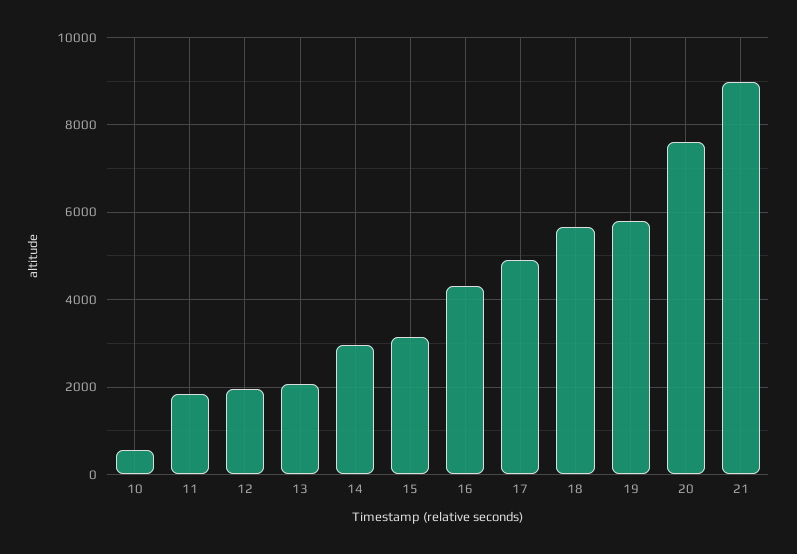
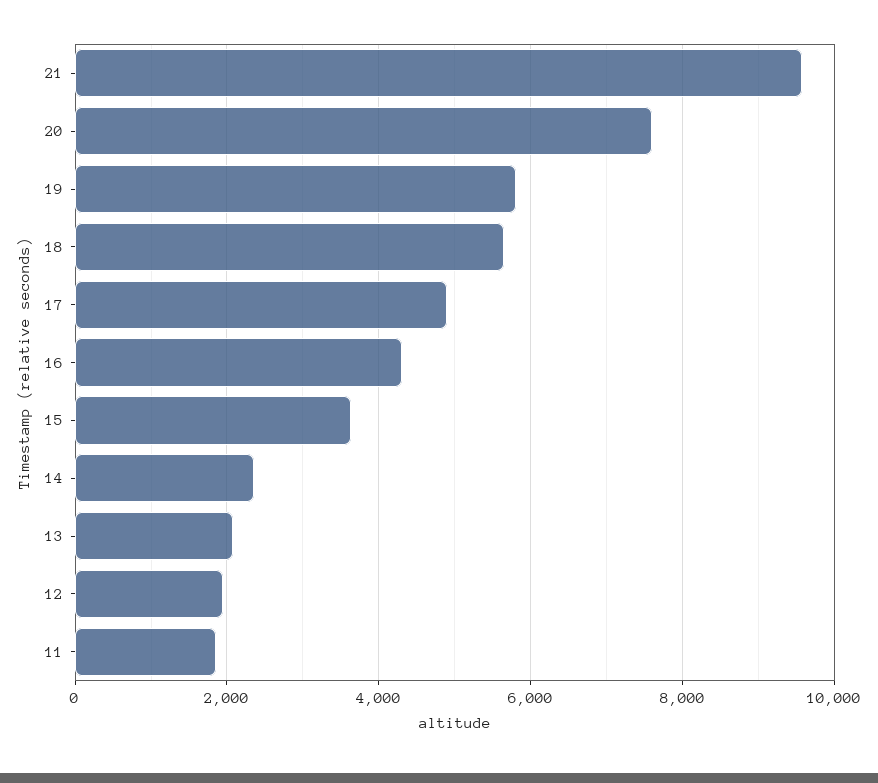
  {
-   "10": 600,
    "11": 1800,
    "12": 2000,
    "13": 2000,
-   "14": 3000,
+   "14": 2400,
-   "15": 3200,
+   "15": 3600,
    "16": 4400,
    "17": 5000,
    "18": 5600,
    "19": 5800,
    "20": 7600,
-   "21": 9000
+   "21": 9600
  }

